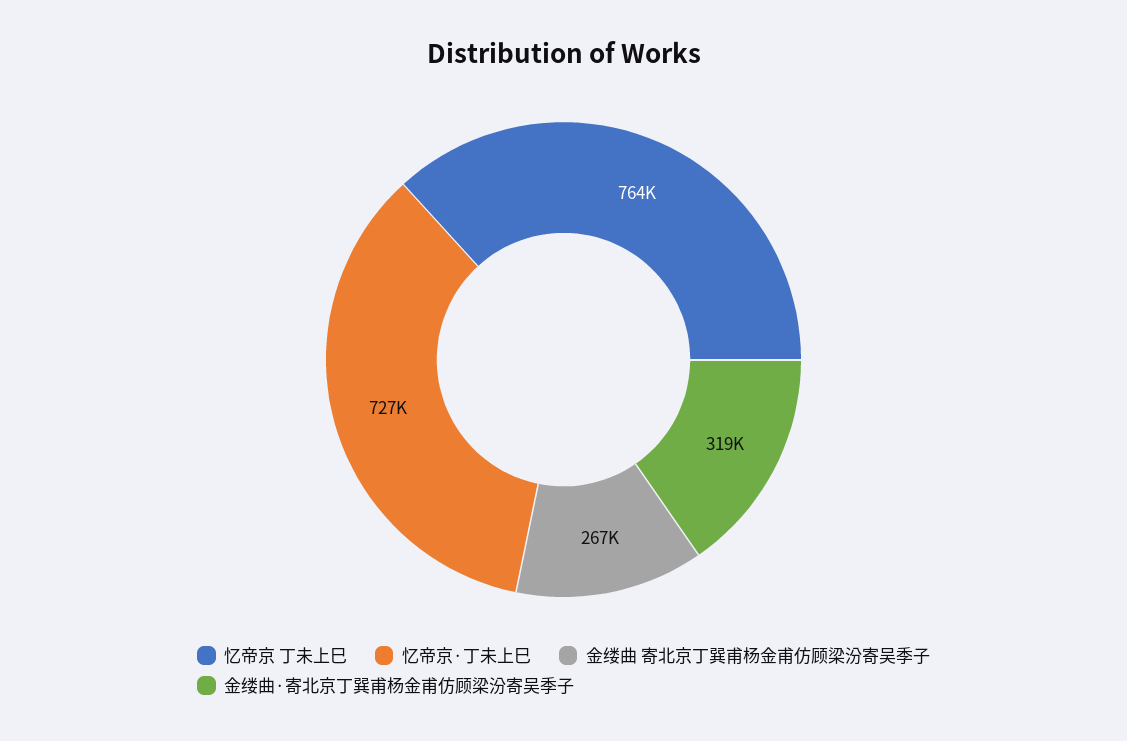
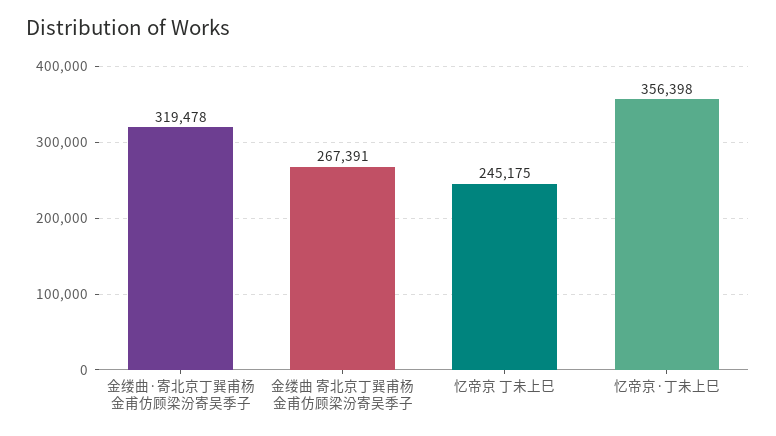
  {
-   "忆帝京 丁未上巳": 764000,
+   "忆帝京 丁未上巳": 245175,
-   "忆帝京·丁未上巳": 727000,
+   "忆帝京·丁未上巳": 356398,
    "金缕曲 寄北京丁巽甫杨金甫仿顾梁汾寄吴季子": 267391,
    "金缕曲·寄北京丁巽甫杨金甫仿顾梁汾寄吴季子": 319478
  }

